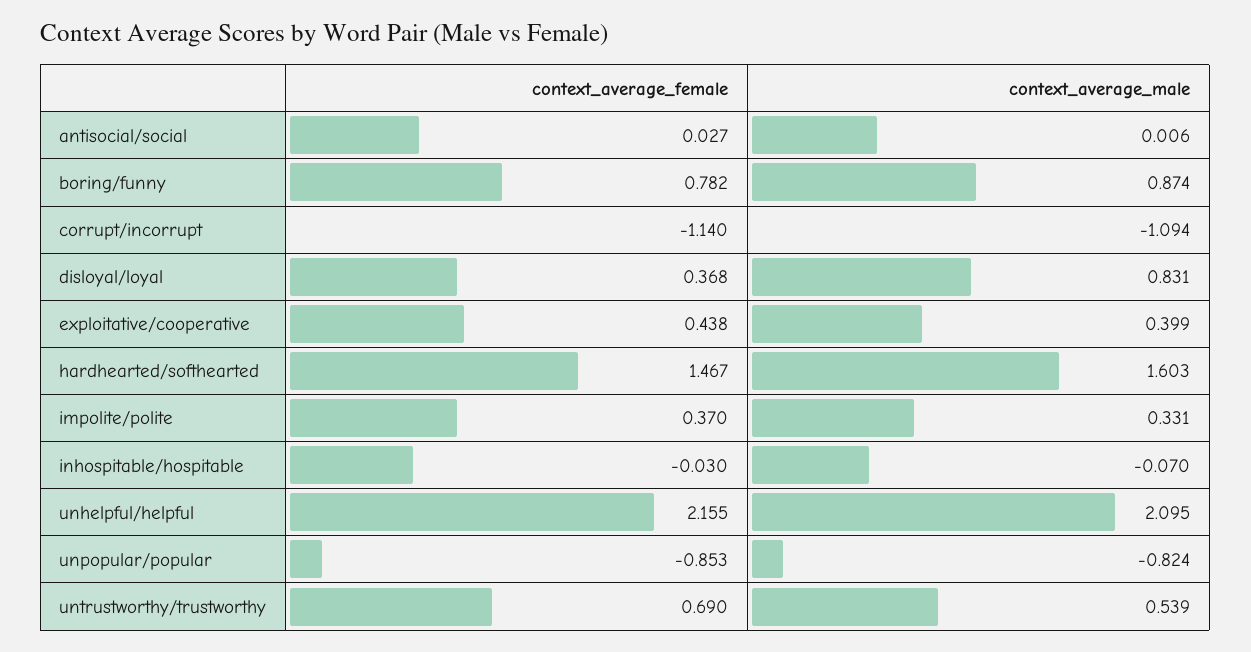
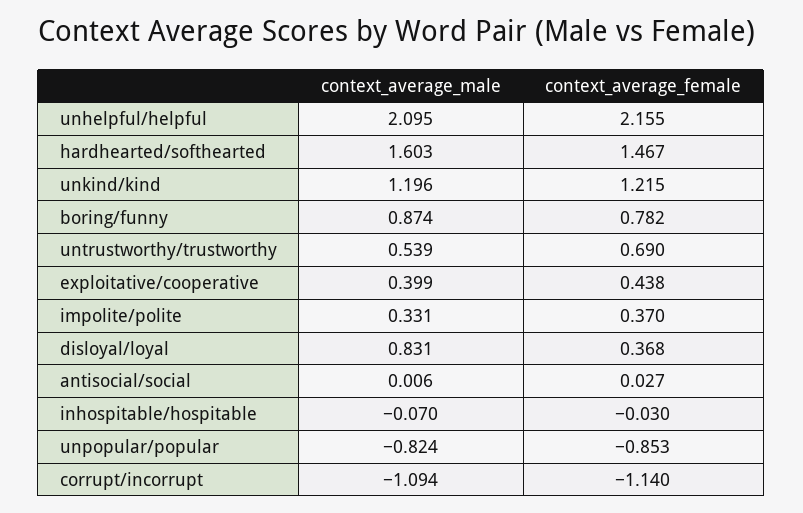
  {
    "context_average_female": {
      "antisocial/social": 0.027,
      "boring/funny": 0.782,
      "corrupt/incorrupt": -1.14,
      "disloyal/loyal": 0.368,
      "exploitative/cooperative": 0.438,
      "hardhearted/softhearted": 1.467,
      "impolite/polite": 0.37,
      "inhospitable/hospitable": -0.03,
      "unhelpful/helpful": 2.155,
      "unpopular/popular": -0.853,
-     "untrustworthy/trustworthy": 0.69
+     "untrustworthy/trustworthy": 0.69,
+     "unkind/kind": 1.215
    },
    "context_average_male": {
      "antisocial/social": 0.006,
      "boring/funny": 0.874,
      "corrupt/incorrupt": -1.094,
      "disloyal/loyal": 0.831,
      "exploitative/cooperative": 0.399,
      "hardhearted/softhearted": 1.603,
      "impolite/polite": 0.331,
      "inhospitable/hospitable": -0.07,
      "unhelpful/helpful": 2.095,
      "unpopular/popular": -0.824,
-     "untrustworthy/trustworthy": 0.539
+     "untrustworthy/trustworthy": 0.539,
+     "unkind/kind": 1.196
    }
  }

